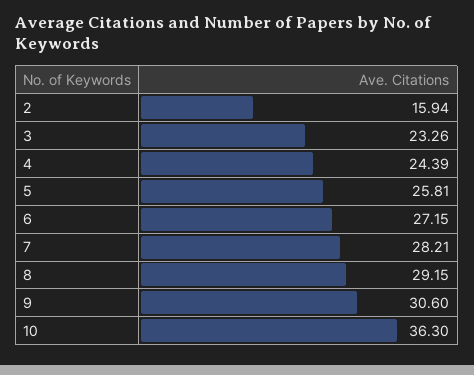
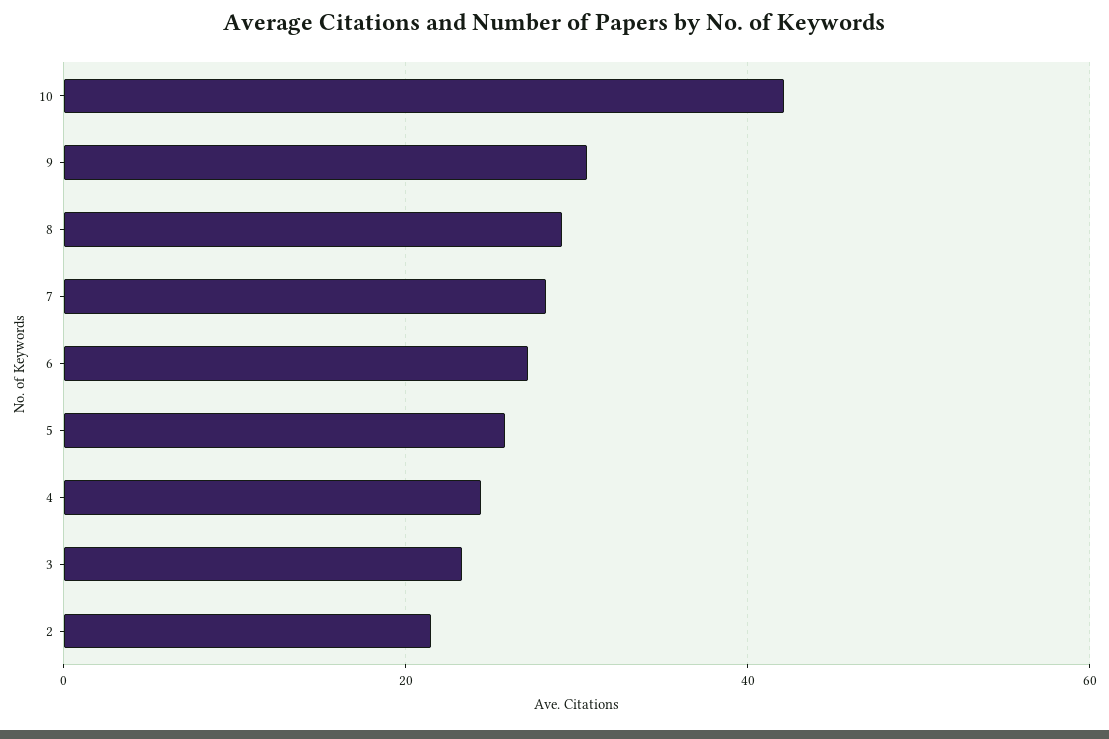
  {
-   "2": 15.94,
+   "2": 22,
    "3": 23.26,
    "4": 24.39,
    "5": 25.81,
    "6": 27.15,
    "7": 28.21,
    "8": 29.15,
    "9": 30.6,
-   "10": 36.3
+   "10": 42
  }

